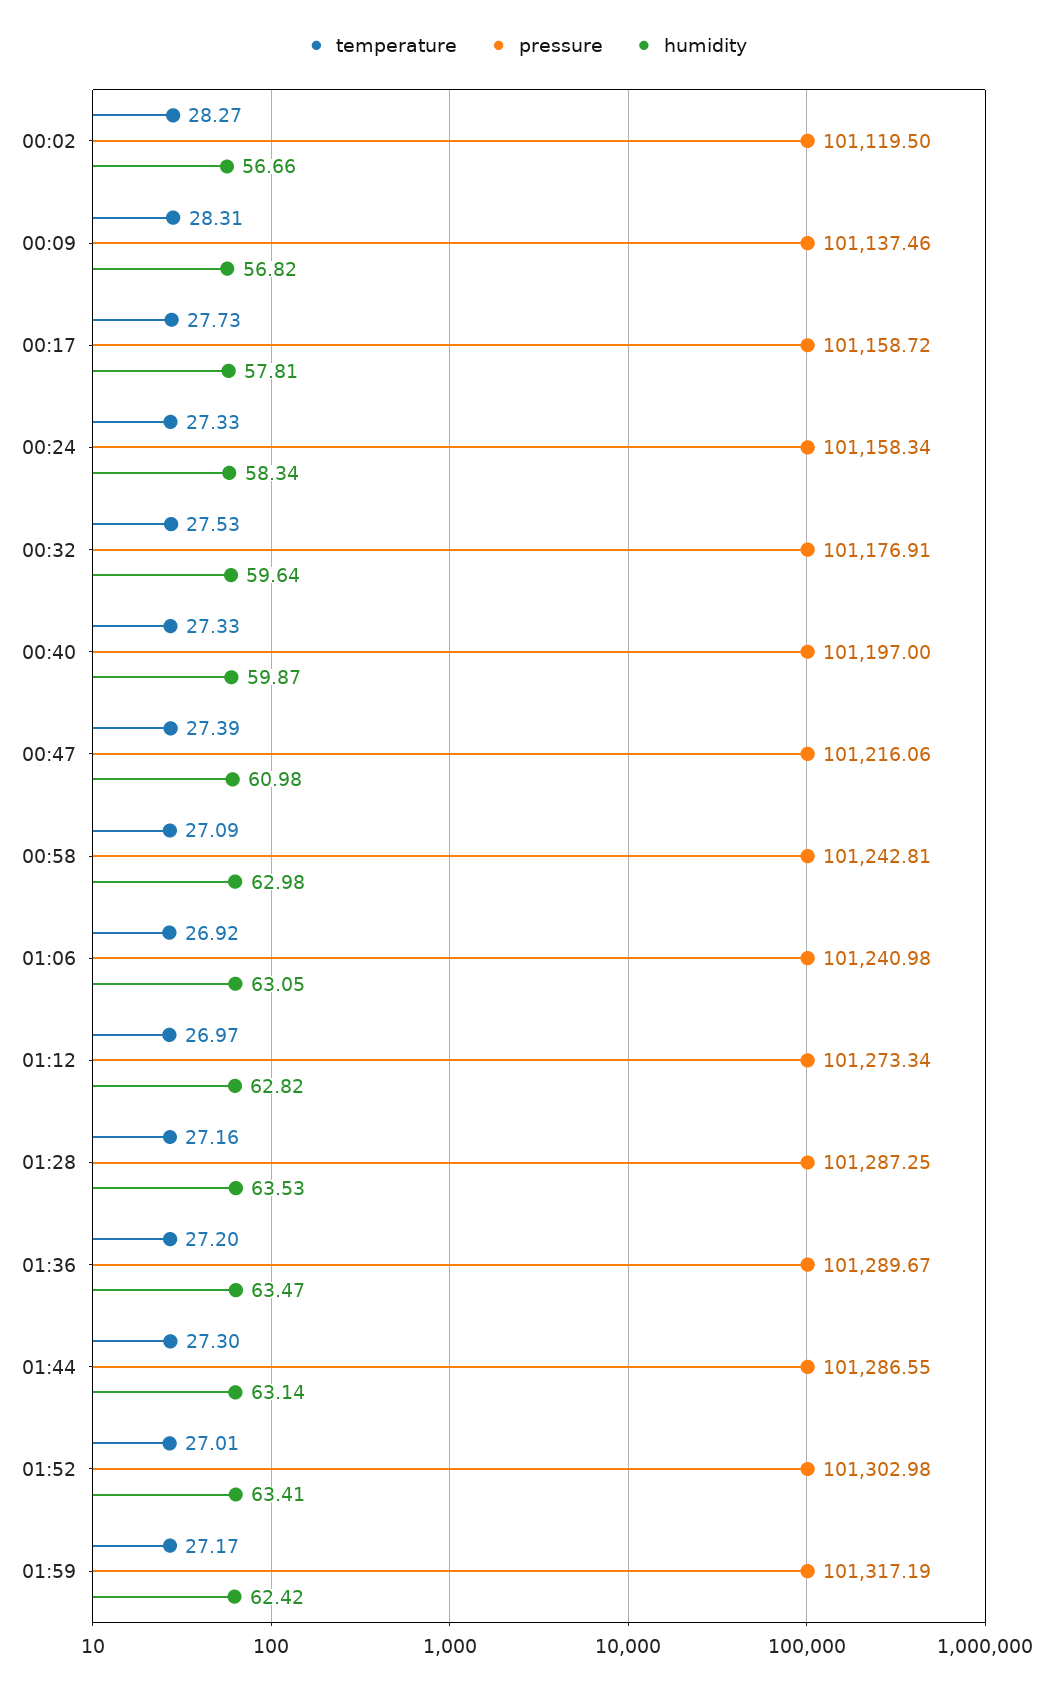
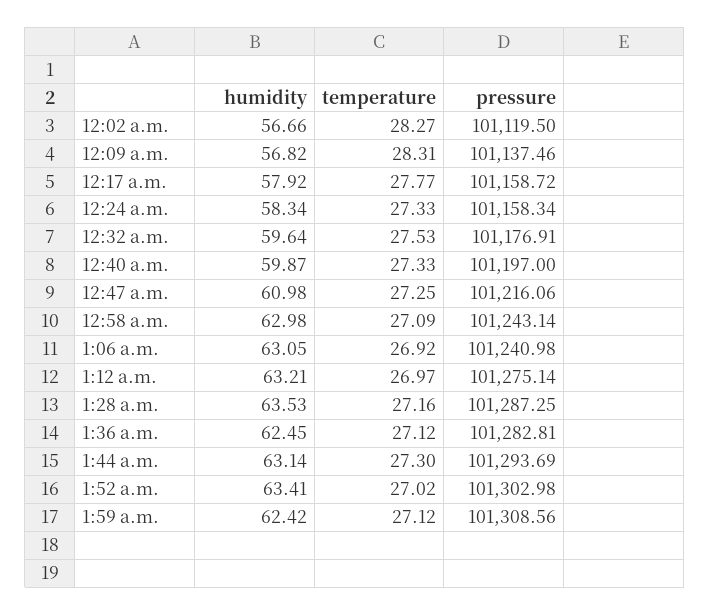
  {
    "temperature": {
      "00:02": 28.27,
      "00:09": 28.31,
-     "00:17": 27.73,
+     "00:17": 27.77,
      "00:24": 27.33,
      "00:32": 27.53,
      "00:40": 27.33,
-     "00:47": 27.39,
+     "00:47": 27.25,
      "00:58": 27.09,
      "01:06": 26.92,
      "01:12": 26.97,
      "01:28": 27.16,
-     "01:36": 27.2,
+     "01:36": 27.12,
      "01:44": 27.3,
-     "01:52": 27.01,
+     "01:52": 27.02,
-     "01:59": 27.17
+     "01:59": 27.12
    },
    "pressure": {
      "00:02": 101119.5,
      "00:09": 101137.46,
      "00:17": 101158.72,
      "00:24": 101158.34,
      "00:32": 101176.91,
      "00:40": 101197,
      "00:47": 101216.06,
-     "00:58": 101242.81,
+     "00:58": 101243.14,
      "01:06": 101240.98,
-     "01:12": 101273.34,
+     "01:12": 101275.14,
      "01:28": 101287.25,
-     "01:36": 101289.67,
+     "01:36": 101282.81,
-     "01:44": 101286.55,
+     "01:44": 101293.69,
      "01:52": 101302.98,
-     "01:59": 101317.19
+     "01:59": 101308.56
    },
    "humidity": {
      "00:02": 56.66,
      "00:09": 56.82,
-     "00:17": 57.81,
+     "00:17": 57.92,
      "00:24": 58.34,
      "00:32": 59.64,
      "00:40": 59.87,
      "00:47": 60.98,
      "00:58": 62.98,
      "01:06": 63.05,
-     "01:12": 62.82,
+     "01:12": 63.21,
      "01:28": 63.53,
-     "01:36": 63.47,
+     "01:36": 62.45,
      "01:44": 63.14,
      "01:52": 63.41,
      "01:59": 62.42
    }
  }

